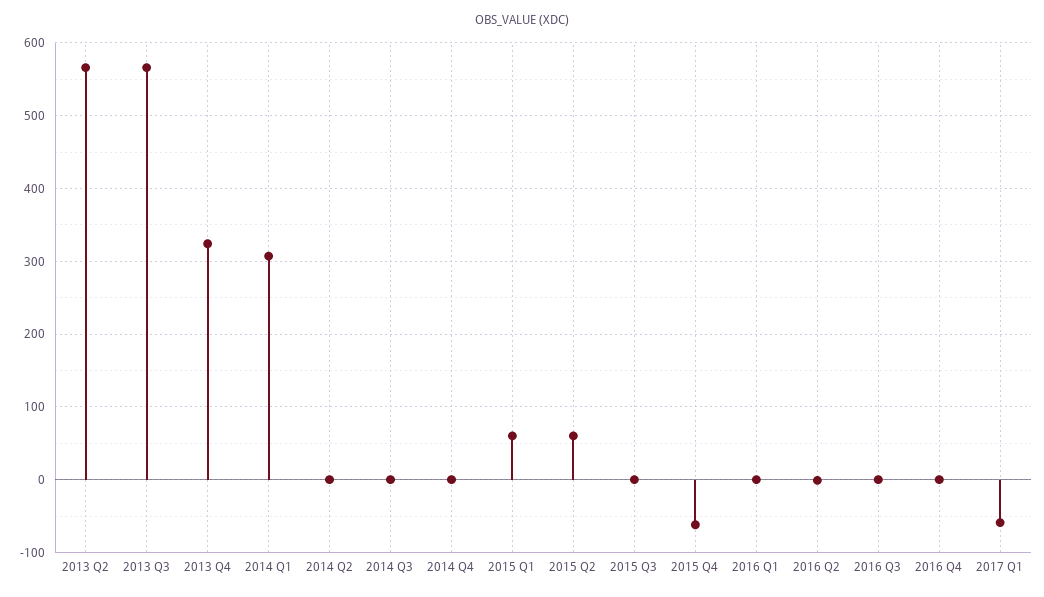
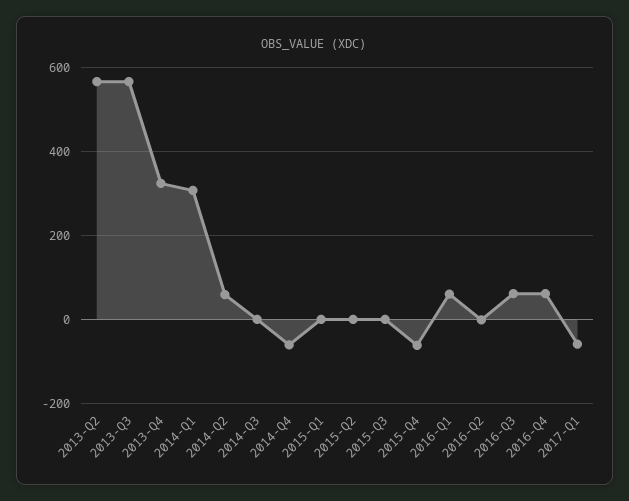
  {
    "2013 Q2": 570,
    "2013 Q3": 570,
    "2013 Q4": 320,
    "2014 Q1": 310,
-   "2014 Q2": 0,
+   "2014 Q2": 60,
    "2014 Q3": 0,
-   "2014 Q4": 0,
+   "2014 Q4": -60,
-   "2015 Q1": 60,
+   "2015 Q1": 0,
-   "2015 Q2": 60,
+   "2015 Q2": 0,
    "2015 Q3": 0,
    "2015 Q4": -60,
-   "2016 Q1": 0,
+   "2016 Q1": 60,
    "2016 Q2": 0,
-   "2016 Q3": 0,
+   "2016 Q3": 60,
-   "2016 Q4": 0,
+   "2016 Q4": 60,
    "2017 Q1": -60
  }

